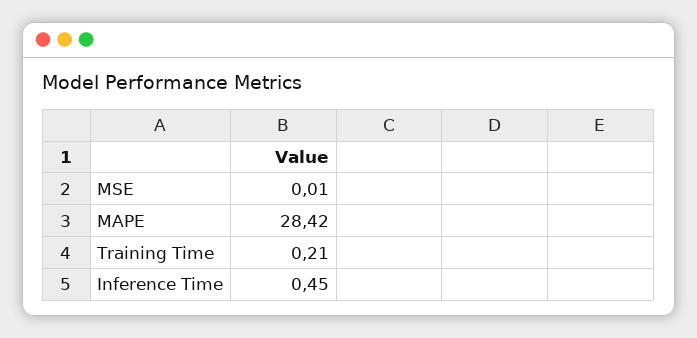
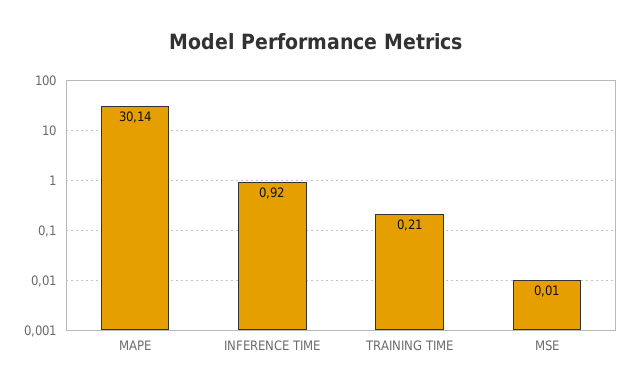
  {
    "MSE": 0.01,
-   "MAPE": 28.42,
+   "MAPE": 30.14,
    "Training Time": 0.21,
-   "Inference Time": 0.45
+   "Inference Time": 0.92
  }

